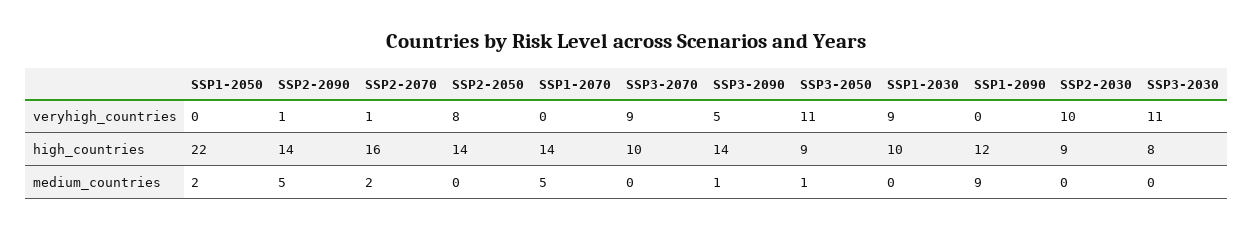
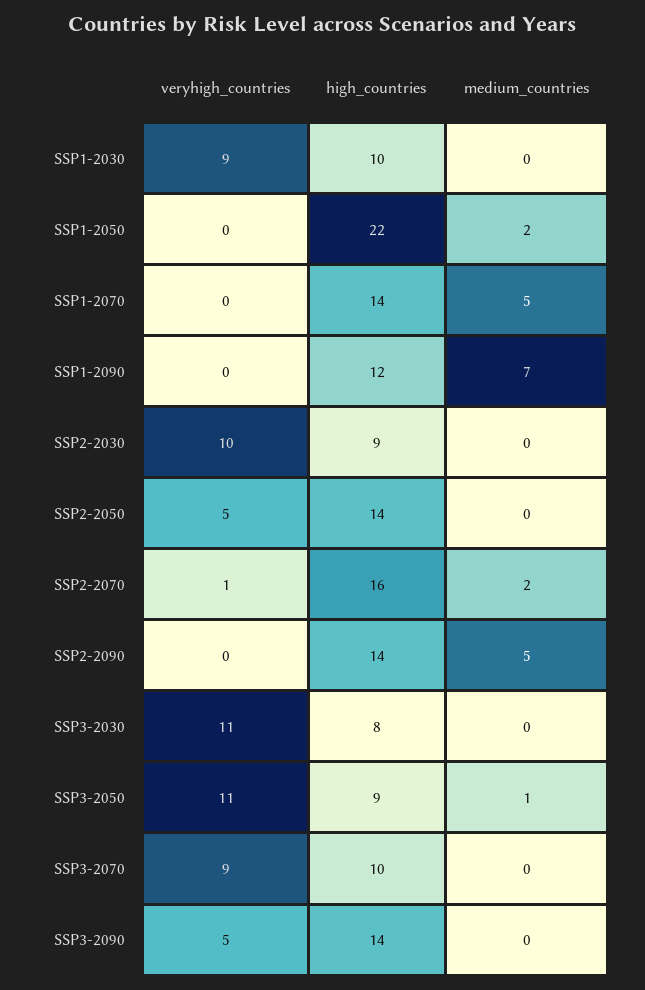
  {
    "SSP1-2050": {
      "veryhigh_countries": 0,
      "high_countries": 22,
      "medium_countries": 2
    },
    "SSP2-2090": {
-     "veryhigh_countries": 1,
+     "veryhigh_countries": 0,
      "high_countries": 14,
      "medium_countries": 5
    },
    "SSP2-2070": {
      "veryhigh_countries": 1,
      "high_countries": 16,
      "medium_countries": 2
    },
    "SSP2-2050": {
-     "veryhigh_countries": 8,
+     "veryhigh_countries": 5,
      "high_countries": 14,
      "medium_countries": 0
    },
    "SSP1-2070": {
      "veryhigh_countries": 0,
      "high_countries": 14,
      "medium_countries": 5
    },
    "SSP3-2070": {
      "veryhigh_countries": 9,
      "high_countries": 10,
      "medium_countries": 0
    },
    "SSP3-2090": {
      "veryhigh_countries": 5,
      "high_countries": 14,
-     "medium_countries": 1
+     "medium_countries": 0
    },
    "SSP3-2050": {
      "veryhigh_countries": 11,
      "high_countries": 9,
      "medium_countries": 1
    },
    "SSP1-2030": {
      "veryhigh_countries": 9,
      "high_countries": 10,
      "medium_countries": 0
    },
    "SSP1-2090": {
      "veryhigh_countries": 0,
      "high_countries": 12,
-     "medium_countries": 9
+     "medium_countries": 7
    },
    "SSP2-2030": {
      "veryhigh_countries": 10,
      "high_countries": 9,
      "medium_countries": 0
    },
    "SSP3-2030": {
      "veryhigh_countries": 11,
      "high_countries": 8,
      "medium_countries": 0
    }
  }

